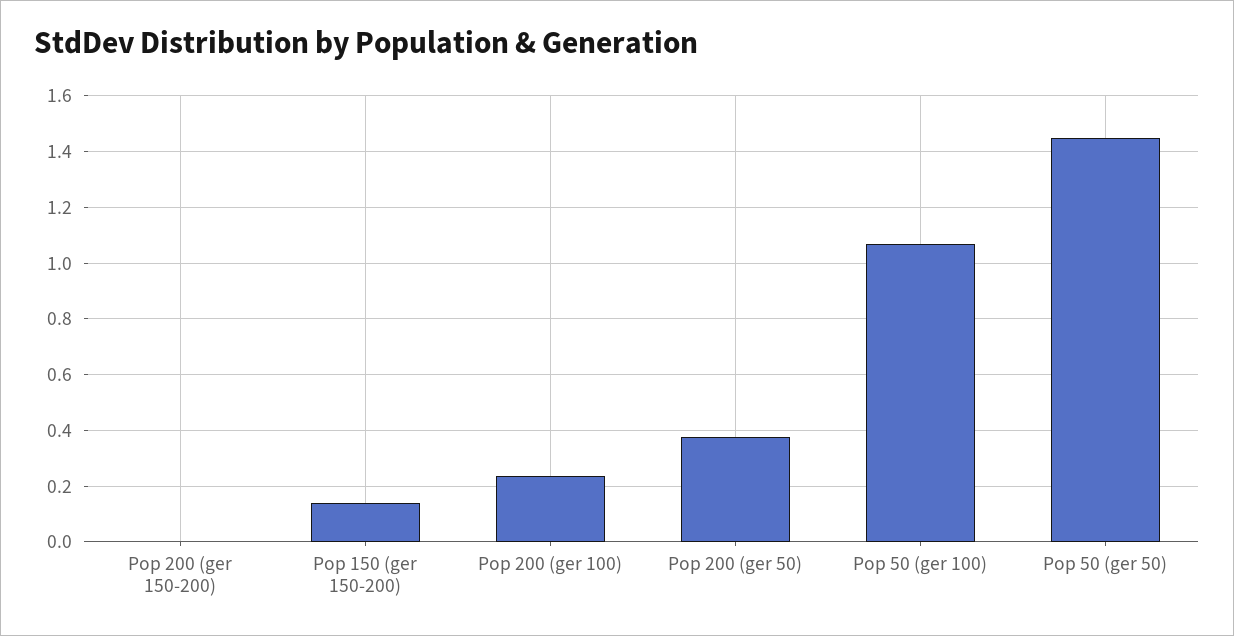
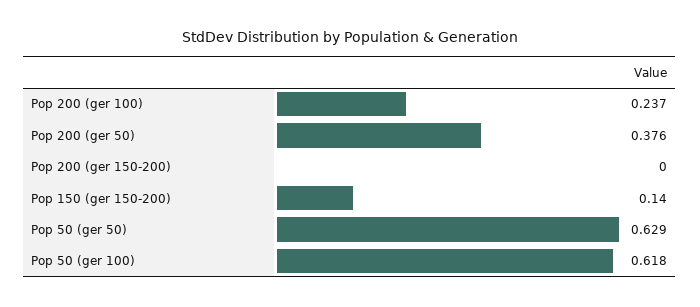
  {
    "Pop 200 (ger 150-200)": 0,
    "Pop 150 (ger 150-200)": 0.14,
    "Pop 200 (ger 100)": 0.237,
    "Pop 200 (ger 50)": 0.376,
-   "Pop 50 (ger 100)": 1.075,
+   "Pop 50 (ger 100)": 0.618,
-   "Pop 50 (ger 50)": 1.45
+   "Pop 50 (ger 50)": 0.629
  }

